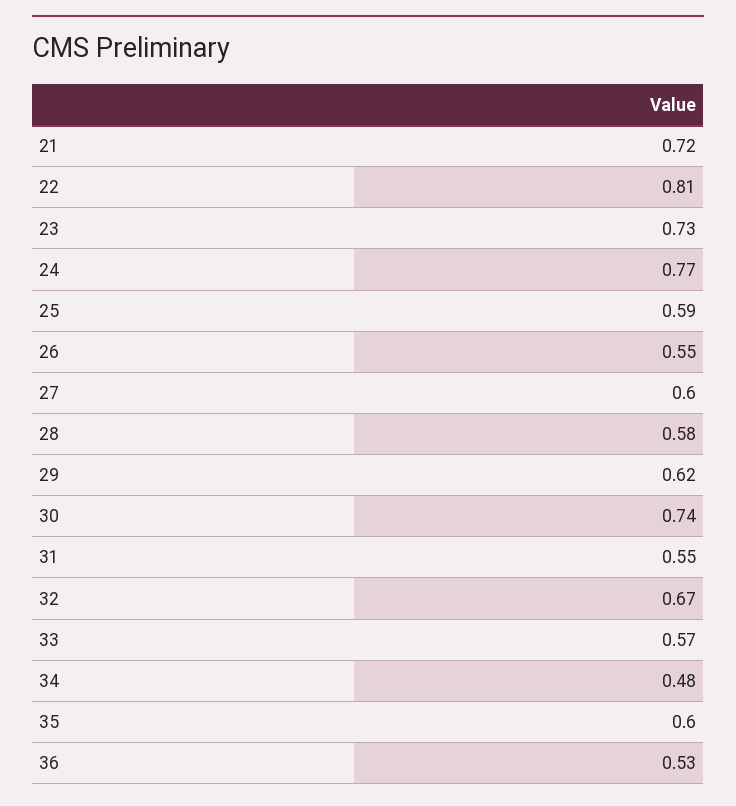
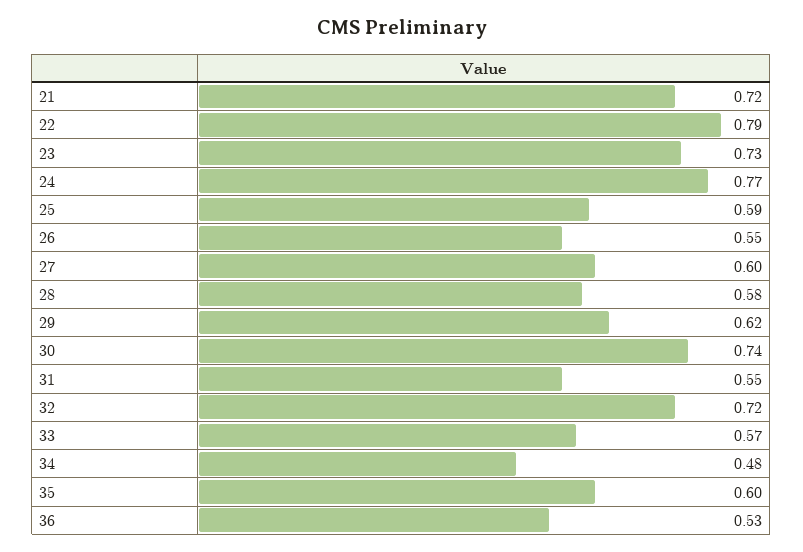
  {
    "21": 0.72,
-   "22": 0.81,
+   "22": 0.79,
    "23": 0.73,
    "24": 0.77,
    "25": 0.59,
    "26": 0.55,
    "27": 0.6,
    "28": 0.58,
    "29": 0.62,
    "30": 0.74,
    "31": 0.55,
-   "32": 0.67,
+   "32": 0.72,
    "33": 0.57,
    "34": 0.48,
    "35": 0.6,
    "36": 0.53
  }

